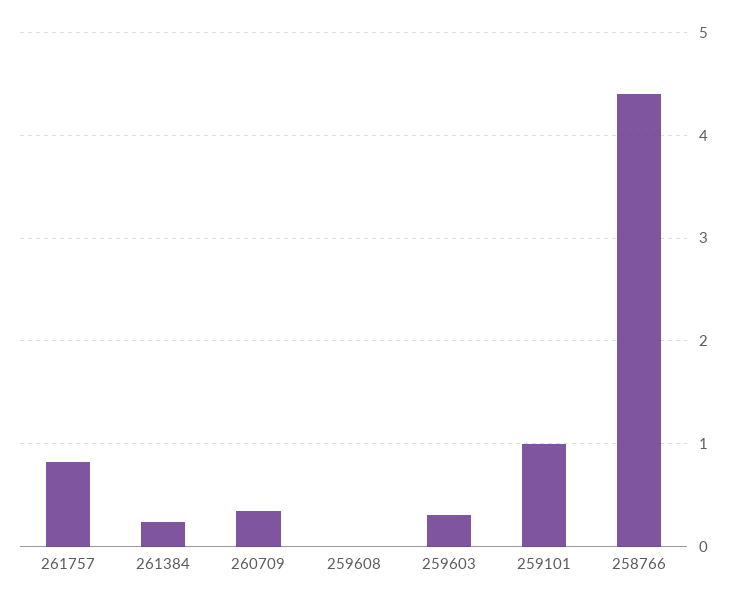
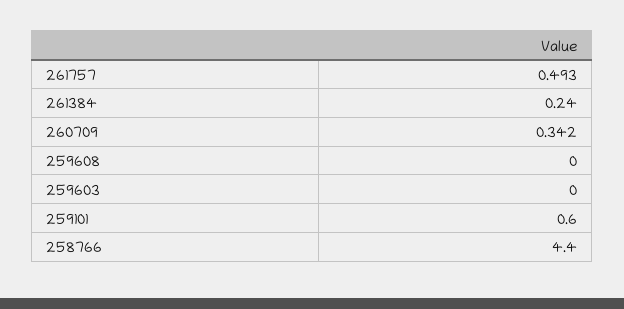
  {
-   "261757": 0.8,
+   "261757": 0.493,
    "261384": 0.24,
    "260709": 0.342,
    "259608": 0,
-   "259603": 0.3,
+   "259603": 0,
-   "259101": 1,
+   "259101": 0.6,
    "258766": 4.4
  }

